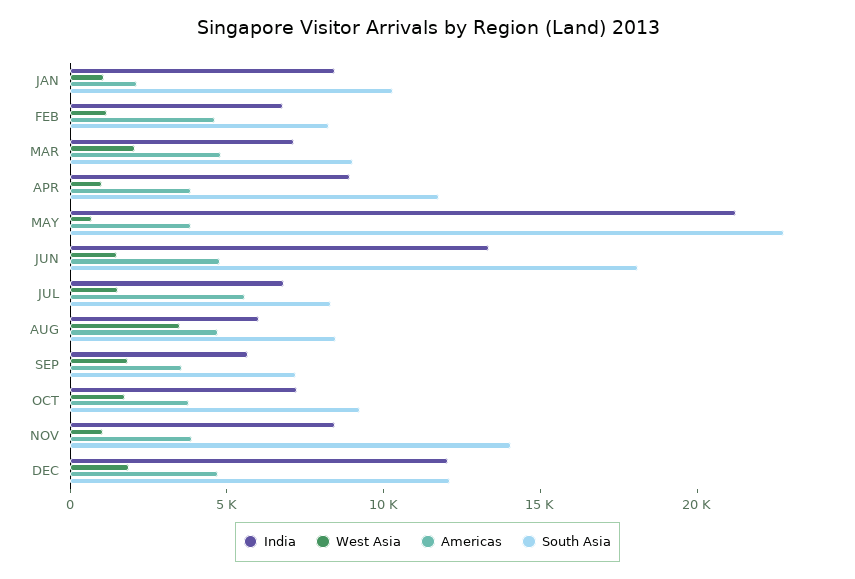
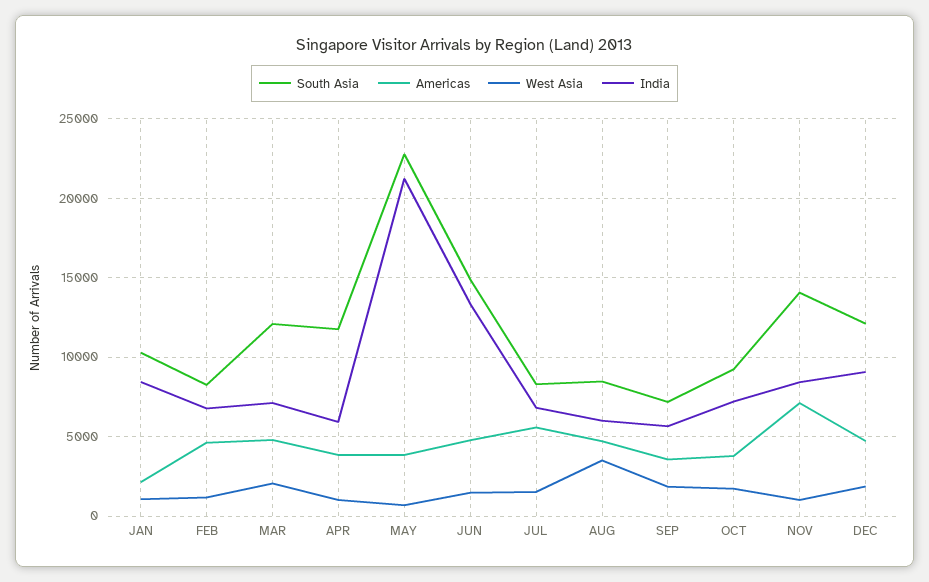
  {
    "India": {
      "JAN": 8500,
      "FEB": 7000,
      "MAR": 7000,
-     "APR": 9000,
+     "APR": 6000,
      "MAY": 21000,
      "JUN": 13500,
      "JUL": 7000,
      "AUG": 6000,
      "SEP": 5500,
      "OCT": 7000,
      "NOV": 8500,
-     "DEC": 12000
+     "DEC": 9000
    },
    "West Asia": {
      "JAN": 1000,
      "FEB": 1000,
      "MAR": 2000,
      "APR": 1000,
      "MAY": 500,
      "JUN": 1500,
      "JUL": 1500,
      "AUG": 3500,
      "SEP": 2000,
      "OCT": 1500,
      "NOV": 1000,
      "DEC": 2000
    },
    "Americas": {
      "JAN": 2000,
      "FEB": 4500,
      "MAR": 5000,
      "APR": 4000,
      "MAY": 4000,
      "JUN": 5000,
      "JUL": 5500,
      "AUG": 4500,
      "SEP": 3500,
      "OCT": 4000,
-     "NOV": 4000,
+     "NOV": 7000,
      "DEC": 4500
    },
    "South Asia": {
      "JAN": 10500,
      "FEB": 8500,
-     "MAR": 9000,
+     "MAR": 12000,
      "APR": 12000,
      "MAY": 23000,
-     "JUN": 18000,
+     "JUN": 15000,
      "JUL": 8500,
      "AUG": 8500,
      "SEP": 7000,
      "OCT": 9500,
      "NOV": 14000,
      "DEC": 12000
    }
  }

